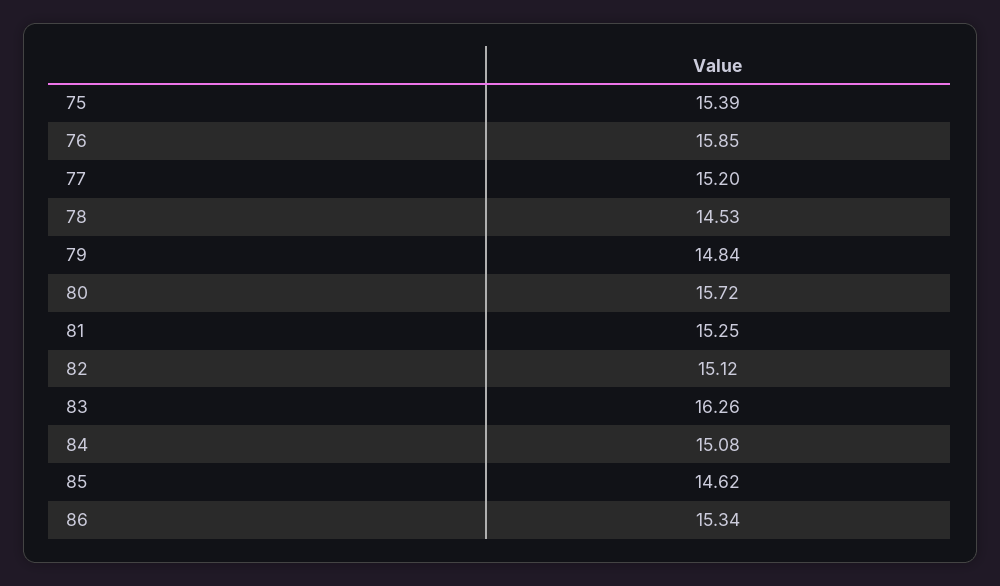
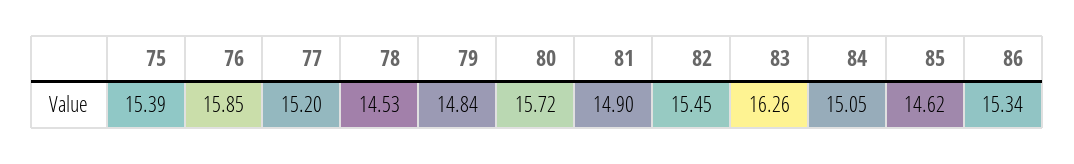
  {
    "75": 15.39,
    "76": 15.85,
    "77": 15.2,
    "78": 14.53,
    "79": 14.84,
    "80": 15.72,
-   "81": 15.25,
+   "81": 14.9,
-   "82": 15.12,
+   "82": 15.45,
    "83": 16.26,
-   "84": 15.08,
+   "84": 15.05,
    "85": 14.62,
    "86": 15.34
  }

